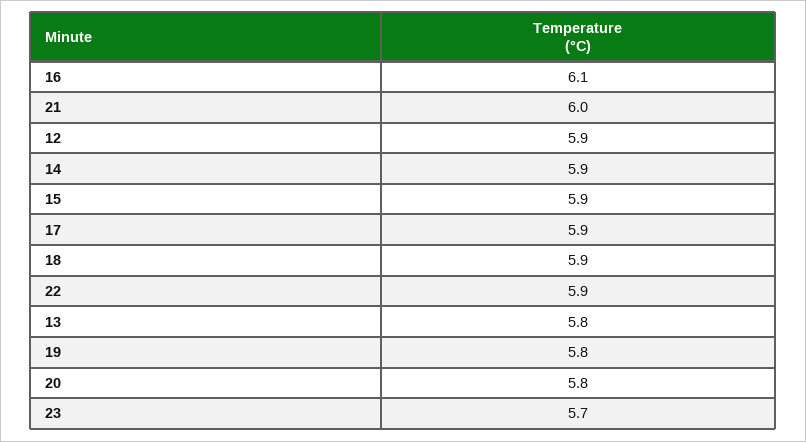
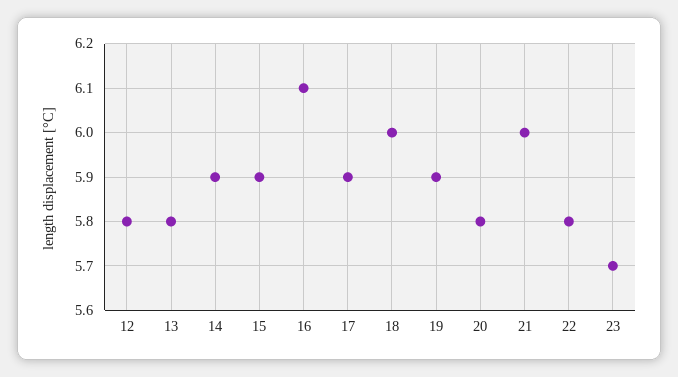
  {
    "16": 6.1,
    "21": 6,
-   "12": 5.9,
+   "12": 5.8,
    "14": 5.9,
    "15": 5.9,
    "17": 5.9,
-   "18": 5.9,
+   "18": 6,
-   "22": 5.9,
+   "22": 5.8,
    "13": 5.8,
-   "19": 5.8,
+   "19": 5.9,
    "20": 5.8,
    "23": 5.7
  }

